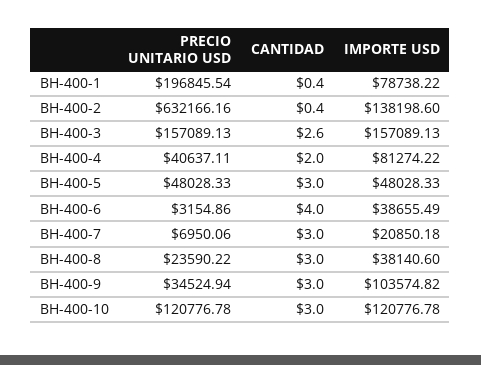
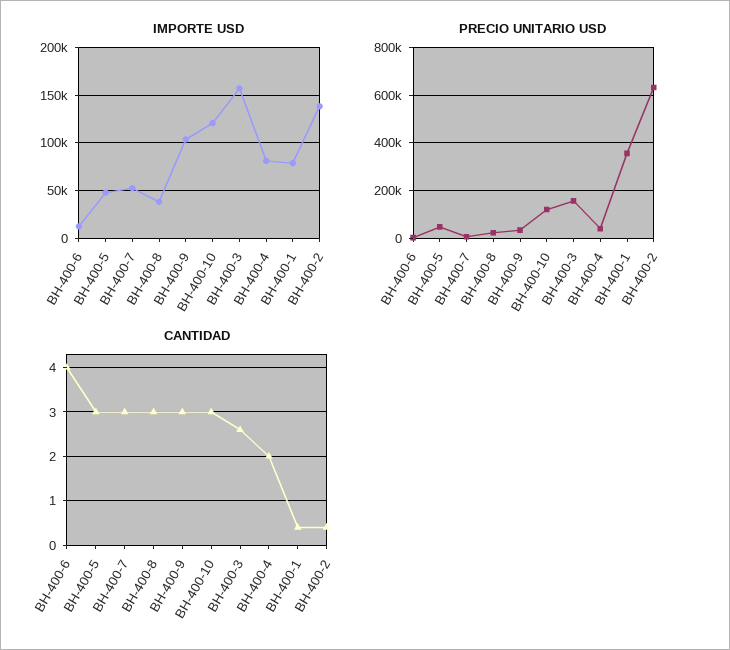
  {
    "PRECIO UNITARIO USD": {
-     "BH-400-1": 196845.54,
+     "BH-400-1": 350000,
      "BH-400-2": 632166.16,
      "BH-400-3": 157089.13,
      "BH-400-4": 40637.11,
      "BH-400-5": 48028.33,
      "BH-400-6": 3154.86,
      "BH-400-7": 6950.06,
      "BH-400-8": 23590.22,
      "BH-400-9": 34524.94,
      "BH-400-10": 120776.78
    },
    "CANTIDAD": {
      "BH-400-1": 0.4,
      "BH-400-2": 0.4,
      "BH-400-3": 2.6,
      "BH-400-4": 2,
      "BH-400-5": 3,
      "BH-400-6": 4,
      "BH-400-7": 3,
      "BH-400-8": 3,
      "BH-400-9": 3,
      "BH-400-10": 3
    },
    "IMPORTE USD": {
      "BH-400-1": 78738.22,
      "BH-400-2": 138198.6,
      "BH-400-3": 157089.13,
      "BH-400-4": 81274.22,
      "BH-400-5": 48028.33,
-     "BH-400-6": 38655.49,
+     "BH-400-6": 10000,
-     "BH-400-7": 20850.18,
+     "BH-400-7": 50000,
      "BH-400-8": 38140.6,
      "BH-400-9": 103574.82,
      "BH-400-10": 120776.78
    }
  }

